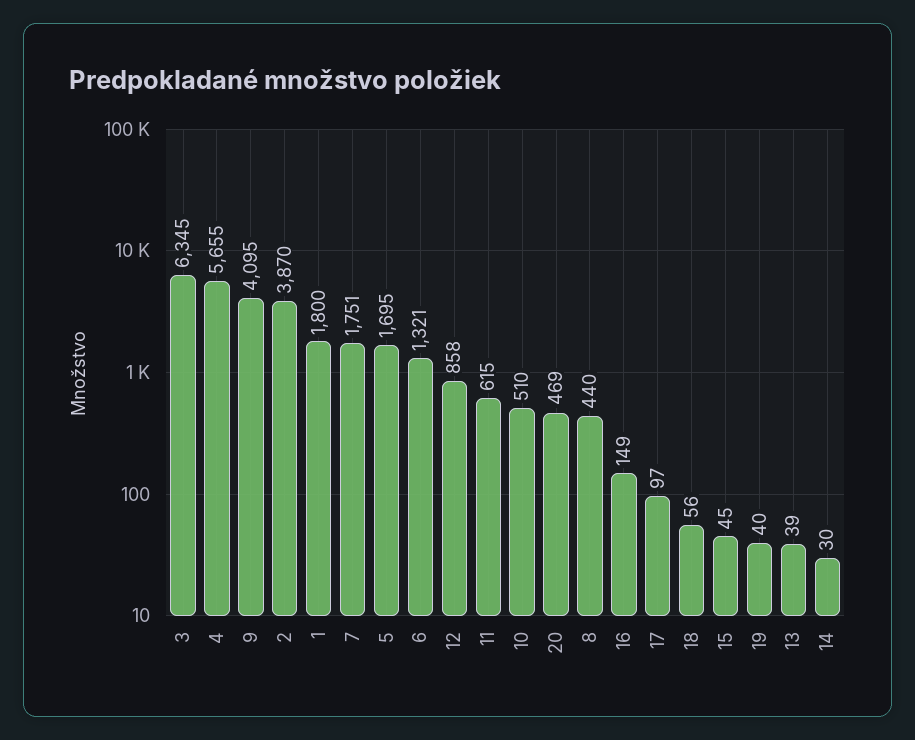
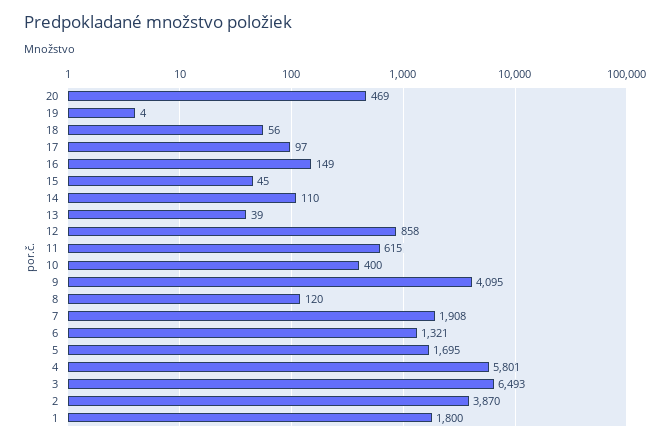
  {
-   "3": 6345,
+   "3": 6493,
-   "4": 5655,
+   "4": 5801,
    "9": 4095,
    "2": 3870,
    "1": 1800,
-   "7": 1751,
+   "7": 1908,
    "5": 1695,
    "6": 1321,
    "12": 858,
    "11": 615,
-   "10": 510,
+   "10": 400,
    "20": 469,
-   "8": 440,
+   "8": 120,
    "16": 149,
    "17": 97,
    "18": 56,
    "15": 45,
-   "19": 40,
+   "19": 4,
    "13": 39,
-   "14": 30
+   "14": 110
  }

